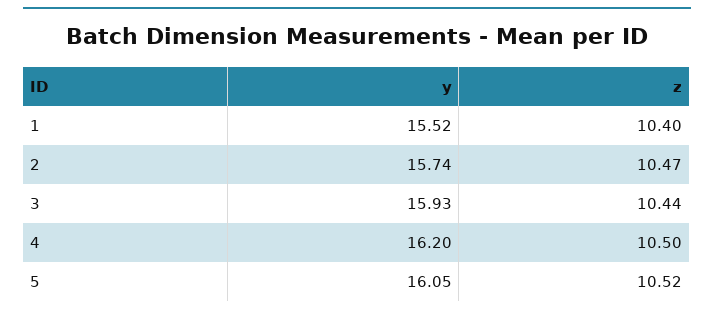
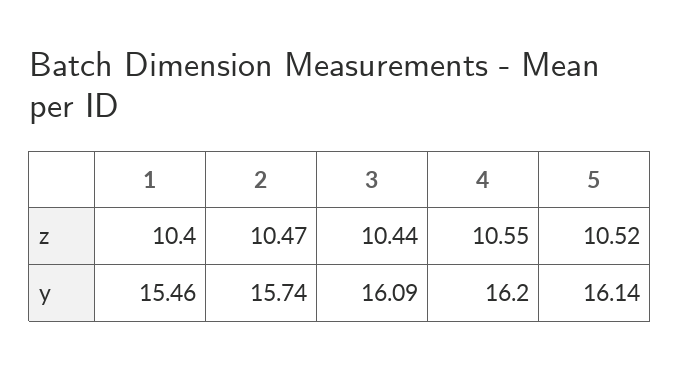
  {
    "y": {
-     "1": 15.52,
+     "1": 15.46,
      "2": 15.74,
-     "3": 15.93,
+     "3": 16.09,
      "4": 16.2,
-     "5": 16.05
+     "5": 16.14
    },
    "z": {
      "1": 10.4,
      "2": 10.47,
      "3": 10.44,
-     "4": 10.5,
+     "4": 10.55,
      "5": 10.52
    }
  }

